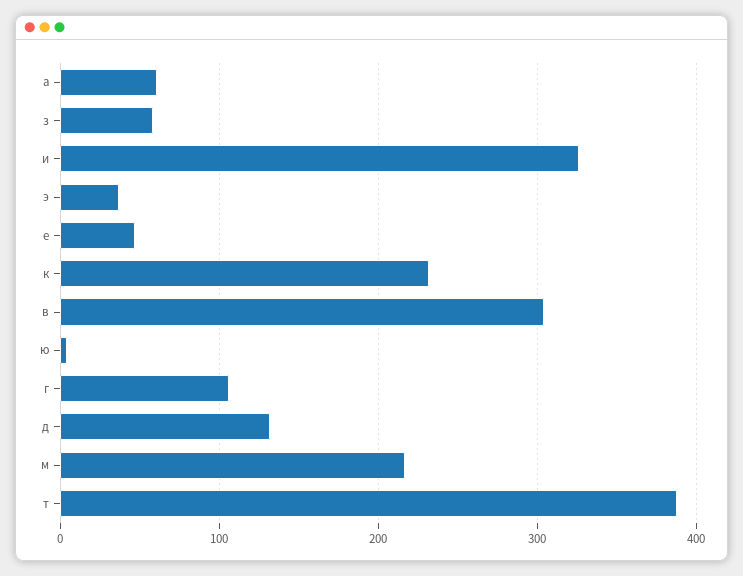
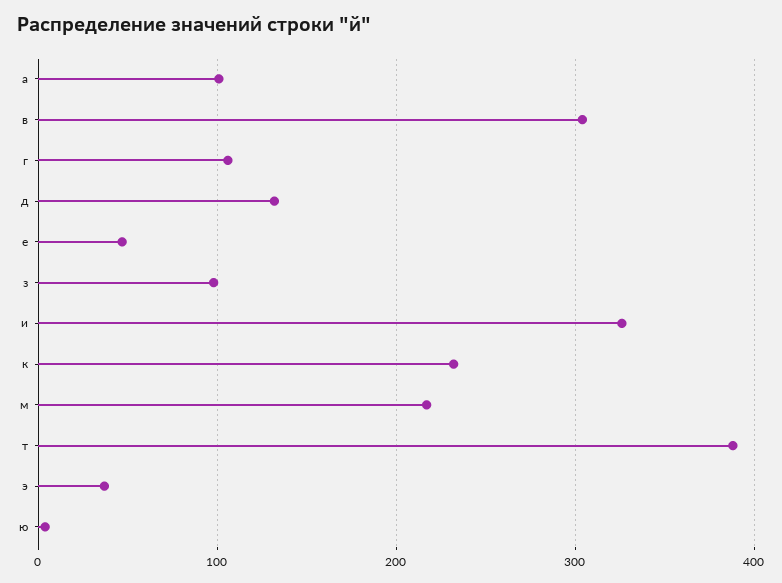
  {
-   "а": 60,
+   "а": 100,
-   "з": 60,
+   "з": 100,
    "и": 330,
    "э": 40,
    "е": 50,
    "к": 230,
    "в": 300,
    "ю": 0,
    "г": 110,
    "д": 130,
    "м": 220,
    "т": 390
  }

